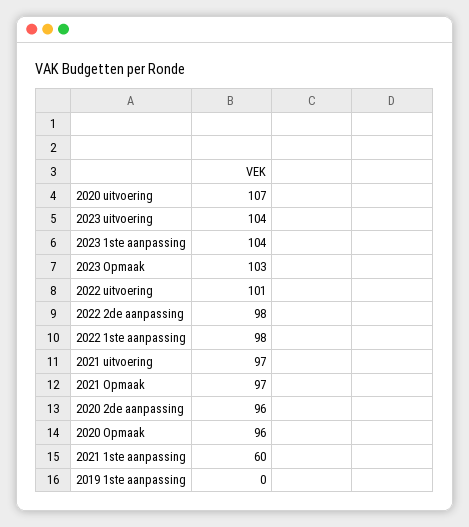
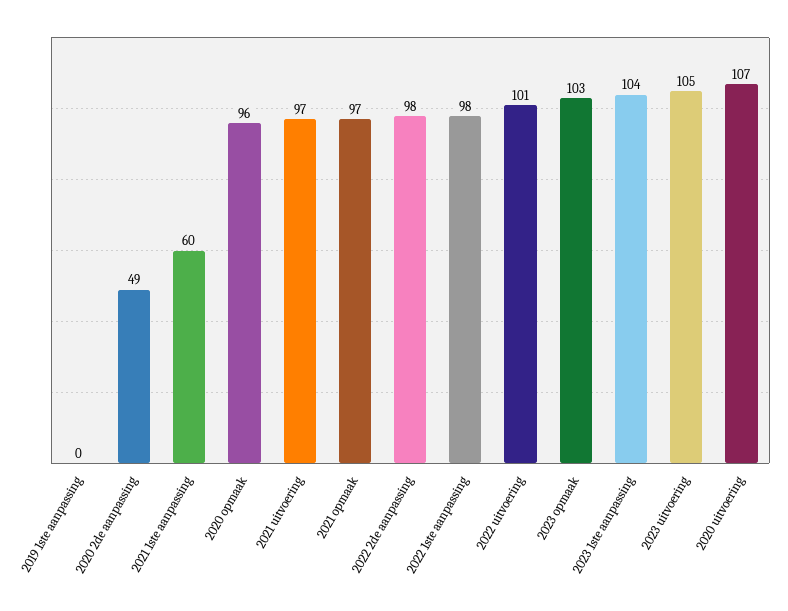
  {
    "2020 uitvoering": 107,
-   "2023 uitvoering": 104,
+   "2023 uitvoering": 105,
    "2023 1ste aanpassing": 104,
    "2023 Opmaak": 103,
    "2022 uitvoering": 101,
    "2022 2de aanpassing": 98,
    "2022 1ste aanpassing": 98,
    "2021 uitvoering": 97,
    "2021 Opmaak": 97,
-   "2020 2de aanpassing": 96,
+   "2020 2de aanpassing": 49,
    "2020 Opmaak": 96,
    "2021 1ste aanpassing": 60,
    "2019 1ste aanpassing": 0
  }

